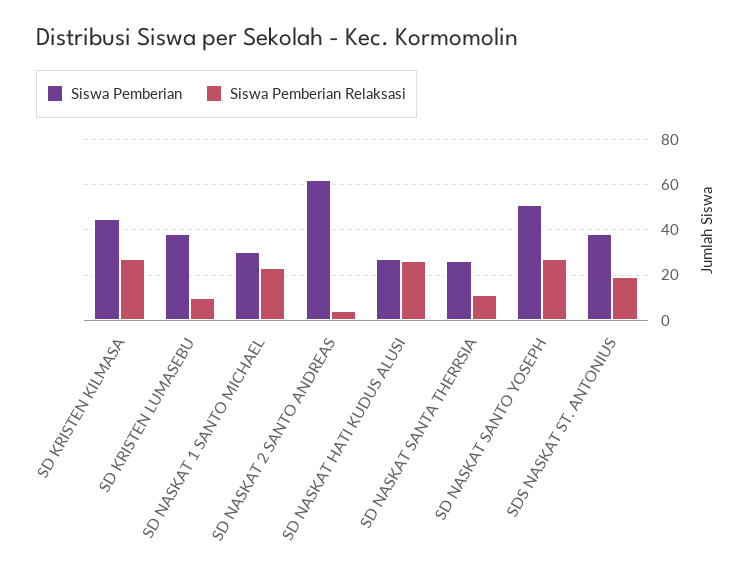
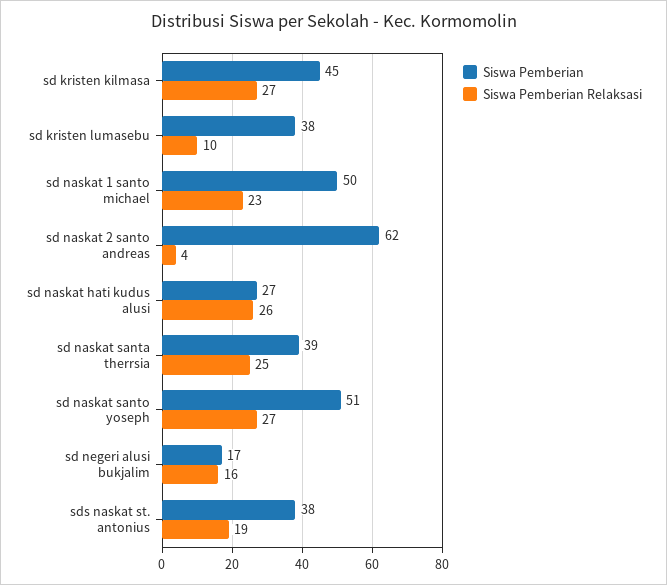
  {
    "Siswa Pemberian": {
      "SD KRISTEN KILMASA": 45,
      "SD KRISTEN LUMASEBU": 38,
-     "SD NASKAT 1 SANTO MICHAEL": 30,
+     "SD NASKAT 1 SANTO MICHAEL": 50,
      "SD NASKAT 2 SANTO ANDREAS": 62,
      "SD NASKAT HATI KUDUS ALUSI": 27,
-     "SD NASKAT SANTA THERRSIA": 25,
+     "SD NASKAT SANTA THERRSIA": 39,
      "SD NASKAT SANTO YOSEPH": 51,
-     "SDS NASKAT ST. ANTONIUS": 38
+     "SDS NASKAT ST. ANTONIUS": 38,
+     "sd negeri alusi bukjalim": 17
    },
    "Siswa Pemberian Relaksasi": {
      "SD KRISTEN KILMASA": 27,
      "SD KRISTEN LUMASEBU": 10,
      "SD NASKAT 1 SANTO MICHAEL": 23,
      "SD NASKAT 2 SANTO ANDREAS": 4,
      "SD NASKAT HATI KUDUS ALUSI": 26,
-     "SD NASKAT SANTA THERRSIA": 10,
+     "SD NASKAT SANTA THERRSIA": 25,
      "SD NASKAT SANTO YOSEPH": 27,
-     "SDS NASKAT ST. ANTONIUS": 19
+     "SDS NASKAT ST. ANTONIUS": 19,
+     "sd negeri alusi bukjalim": 16
    }
  }

